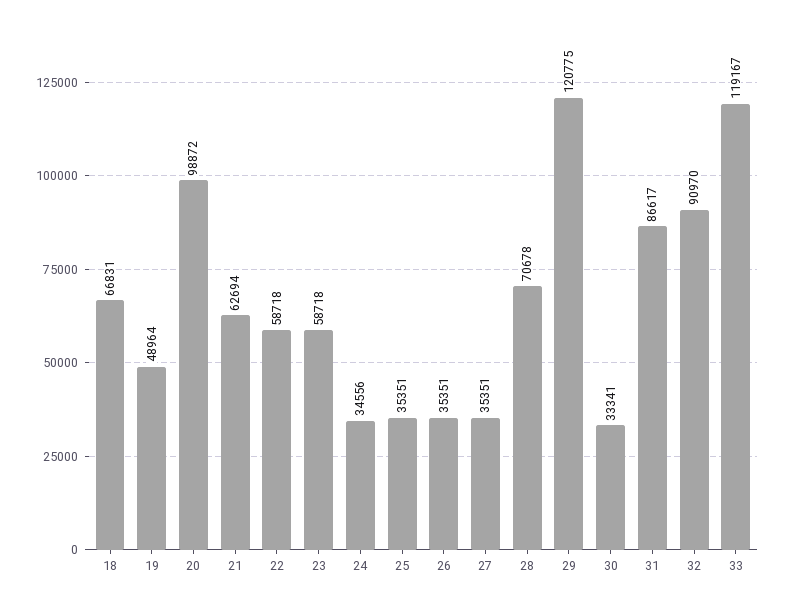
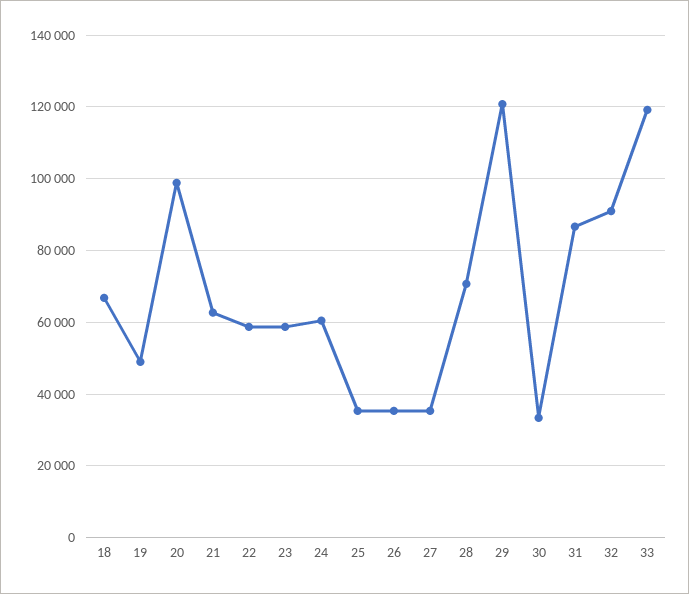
  {
    "18": 66831,
    "19": 48964,
    "20": 98872,
    "21": 62694,
    "22": 58718,
    "23": 58718,
-   "24": 34556,
+   "24": 60000,
    "25": 35351,
    "26": 35351,
    "27": 35351,
    "28": 70678,
    "29": 120775,
    "30": 33341,
    "31": 86617,
    "32": 90970,
    "33": 119167
  }

